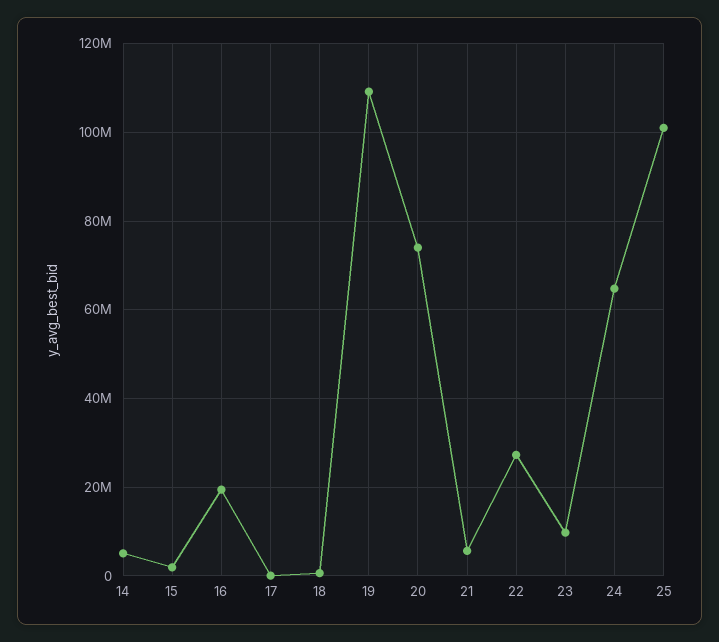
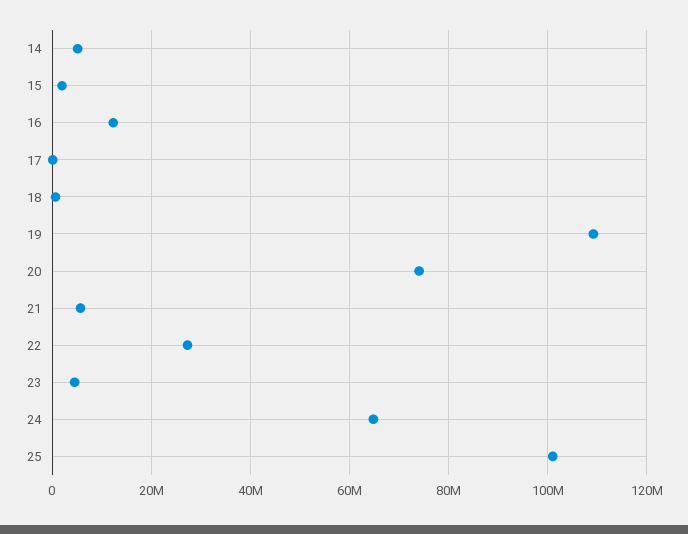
  {
    "14": 6000000,
    "15": 2000000,
-   "16": 20000000,
+   "16": 12000000,
    "17": 0,
    "18": 0,
    "19": 110000000,
    "20": 74000000,
    "21": 6000000,
    "22": 28000000,
-   "23": 10000000,
+   "23": 4000000,
    "24": 64000000,
    "25": 102000000
  }

